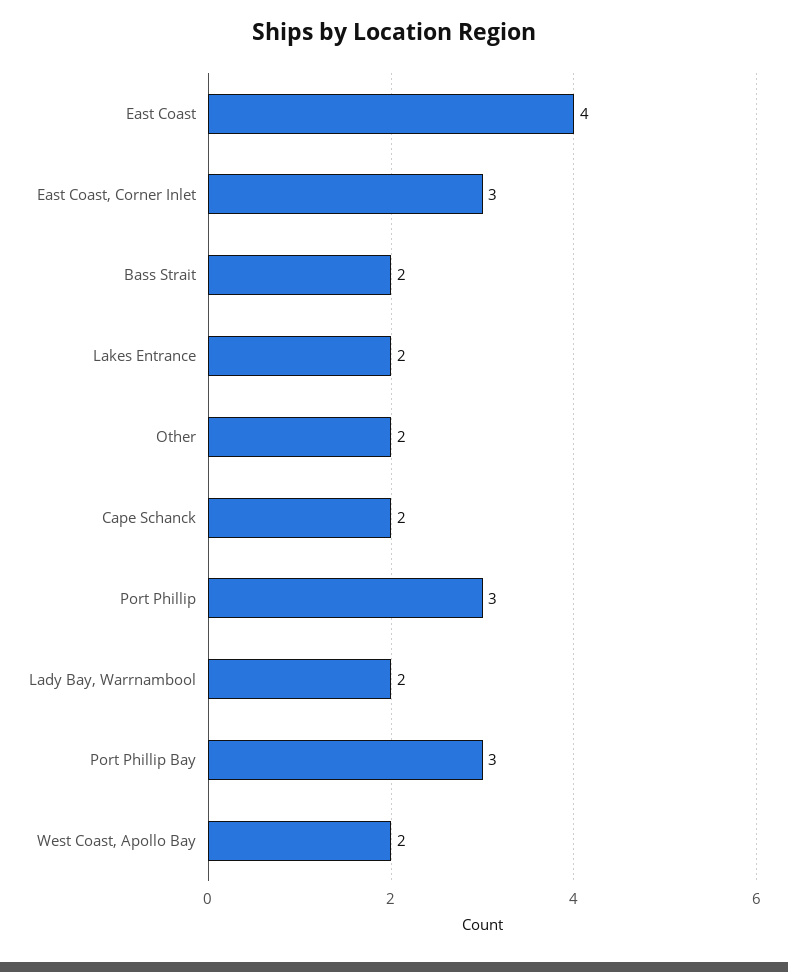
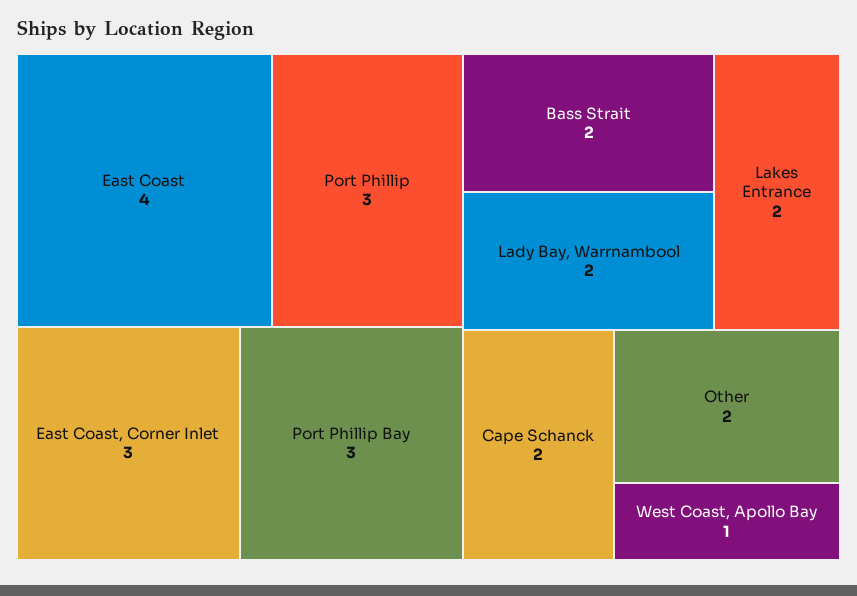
  {
    "East Coast": 4,
    "East Coast, Corner Inlet": 3,
    "Bass Strait": 2,
    "Lakes Entrance": 2,
    "Other": 2,
    "Cape Schanck": 2,
    "Port Phillip": 3,
    "Lady Bay, Warrnambool": 2,
    "Port Phillip Bay": 3,
-   "West Coast, Apollo Bay": 2
+   "West Coast, Apollo Bay": 1
  }

